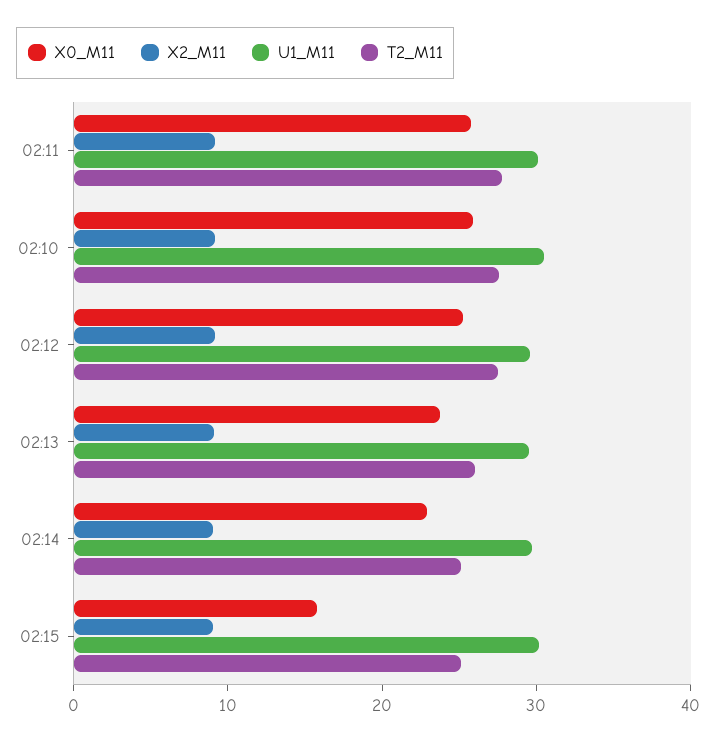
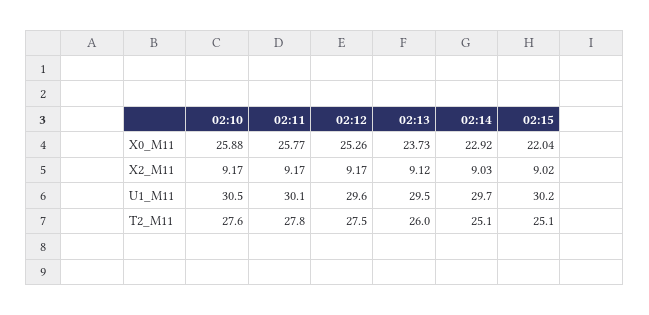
  {
    "X0_M11": {
      "02:11": 25.77,
      "02:10": 25.88,
      "02:12": 25.26,
      "02:13": 23.73,
      "02:14": 22.92,
-     "02:15": 16
+     "02:15": 22.04
    },
    "X2_M11": {
      "02:11": 9.17,
      "02:10": 9.17,
      "02:12": 9.17,
      "02:13": 9.12,
      "02:14": 9.03,
      "02:15": 9.02
    },
    "U1_M11": {
      "02:11": 30.1,
      "02:10": 30.5,
      "02:12": 29.6,
      "02:13": 29.5,
      "02:14": 29.7,
      "02:15": 30.2
    },
    "T2_M11": {
      "02:11": 27.8,
      "02:10": 27.6,
      "02:12": 27.5,
      "02:13": 26,
      "02:14": 25.1,
      "02:15": 25.1
    }
  }

